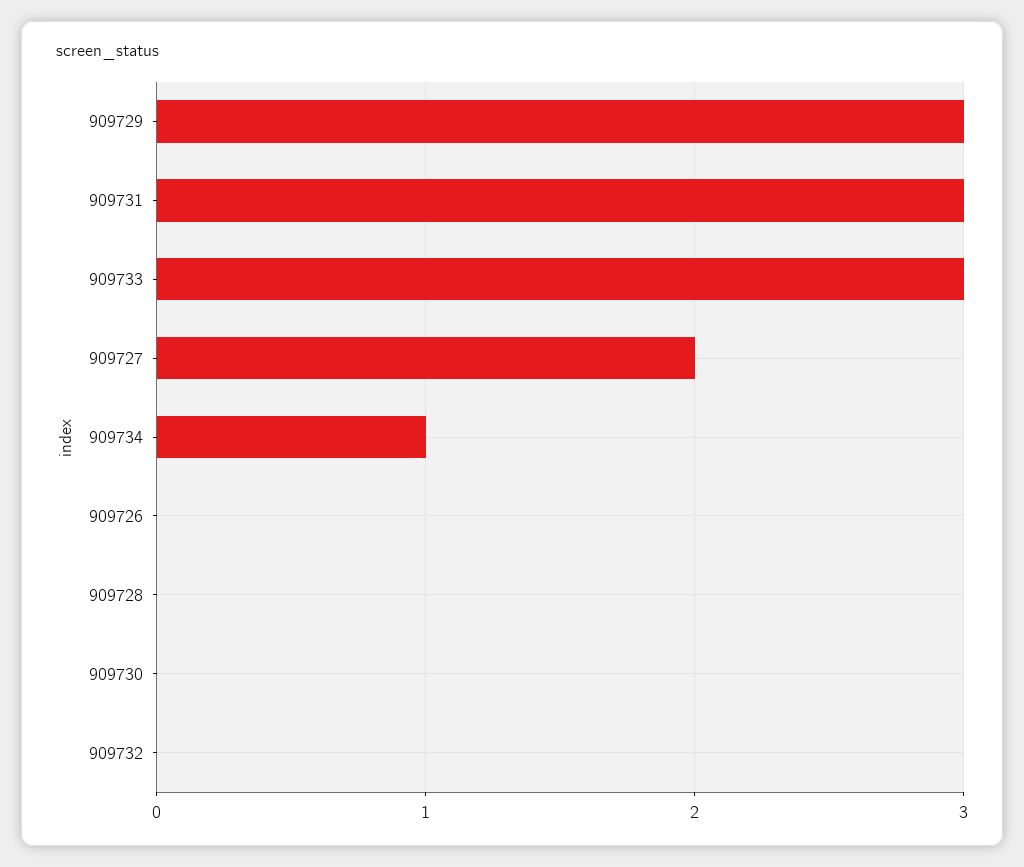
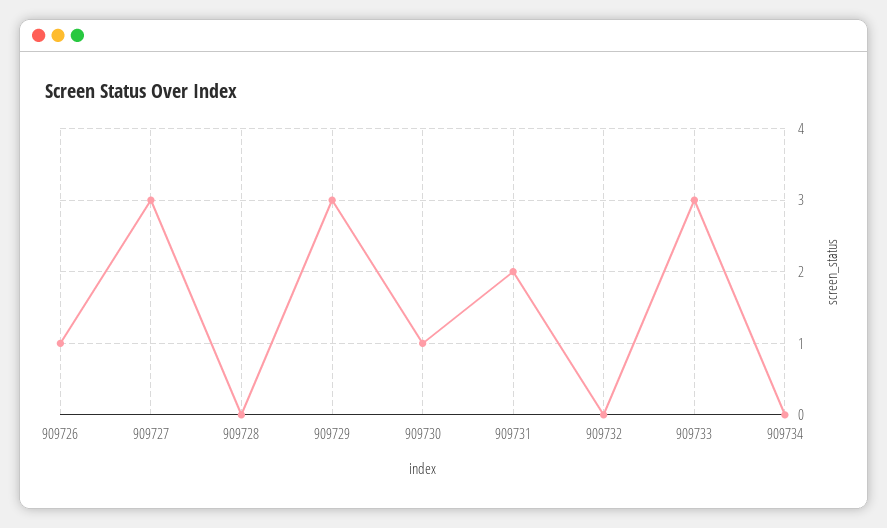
  {
    "909729": 3,
-   "909731": 3,
+   "909731": 2,
    "909733": 3,
-   "909727": 2,
+   "909727": 3,
-   "909734": 1,
+   "909734": 0,
-   "909726": 0,
+   "909726": 1,
    "909728": 0,
-   "909730": 0,
+   "909730": 1,
    "909732": 0
  }

